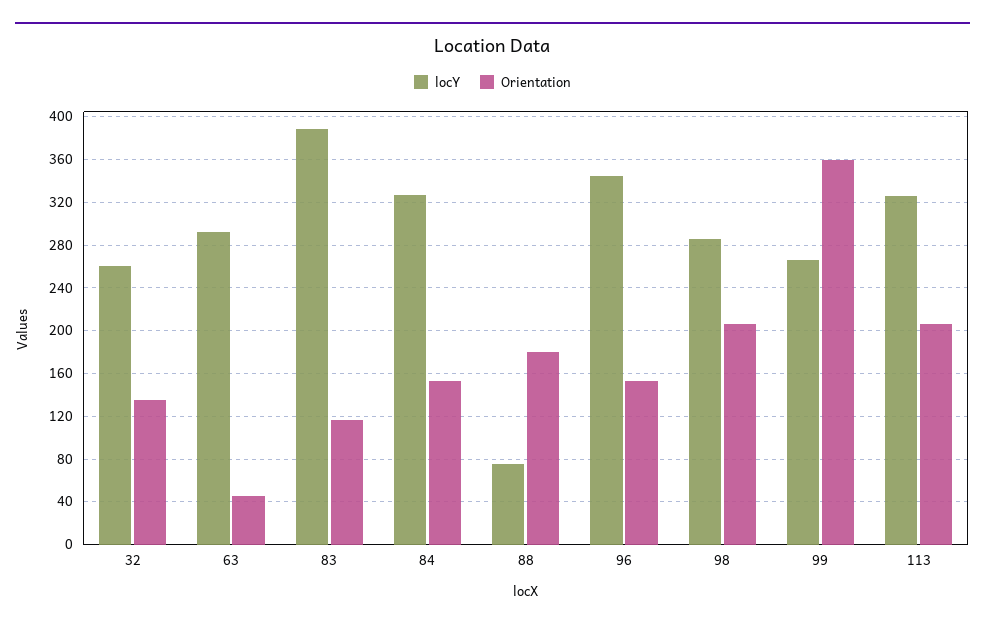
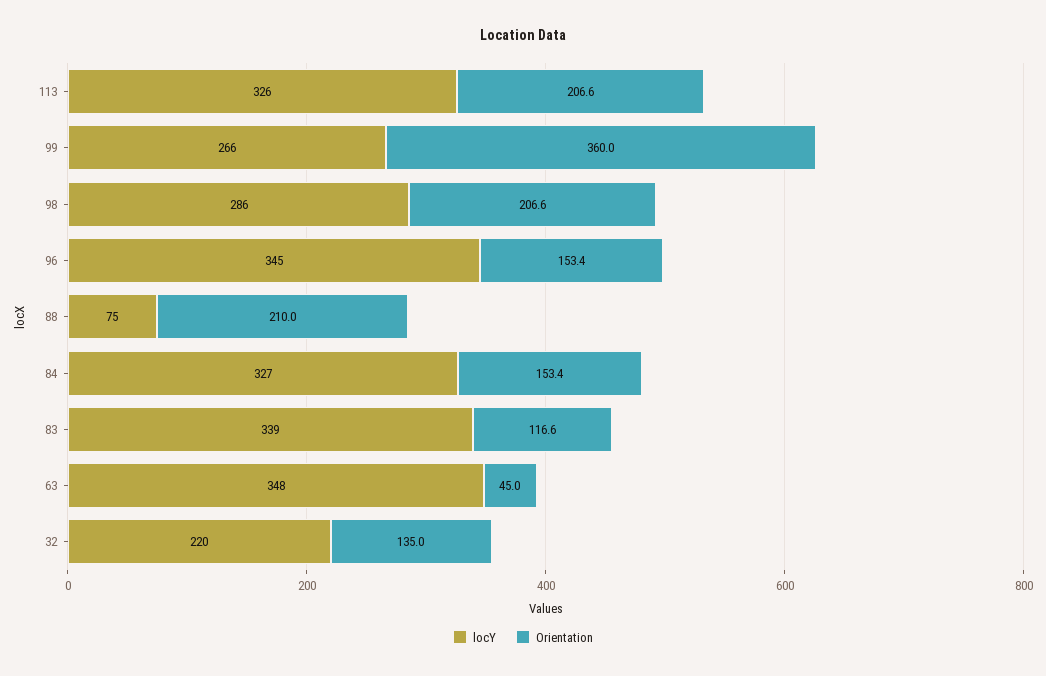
  {
    "locY": {
-     "32": 260,
+     "32": 220,
-     "63": 290,
+     "63": 348,
-     "83": 390,
+     "83": 339,
      "84": 327,
      "88": 75,
      "96": 345,
      "98": 286,
      "99": 266,
      "113": 326
    },
    "Orientation": {
      "32": 135,
      "63": 45,
      "83": 116.6,
      "84": 153.4,
-     "88": 180,
+     "88": 210,
      "96": 153.4,
      "98": 206.6,
      "99": 360,
      "113": 206.6
    }
  }

